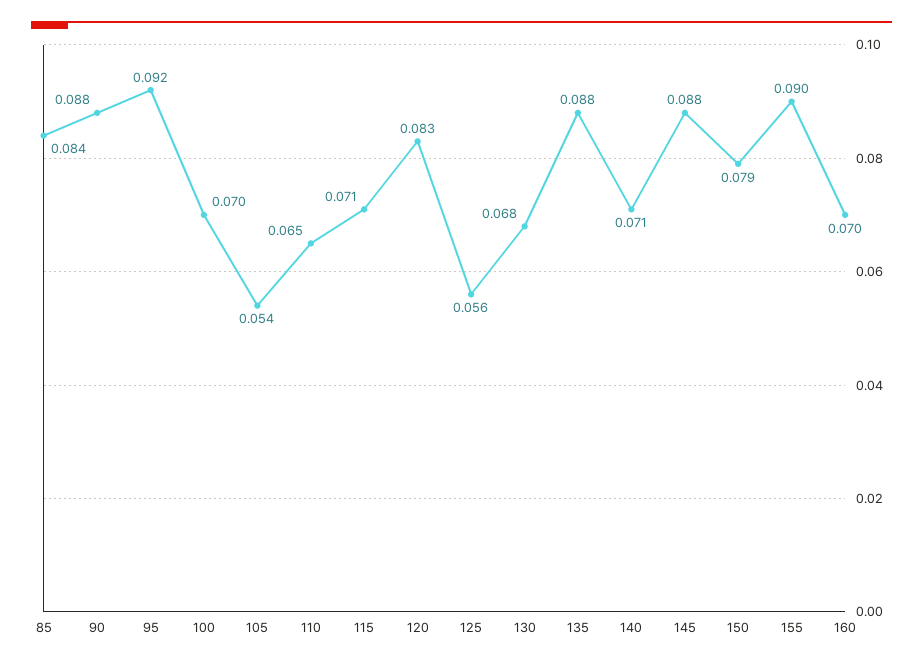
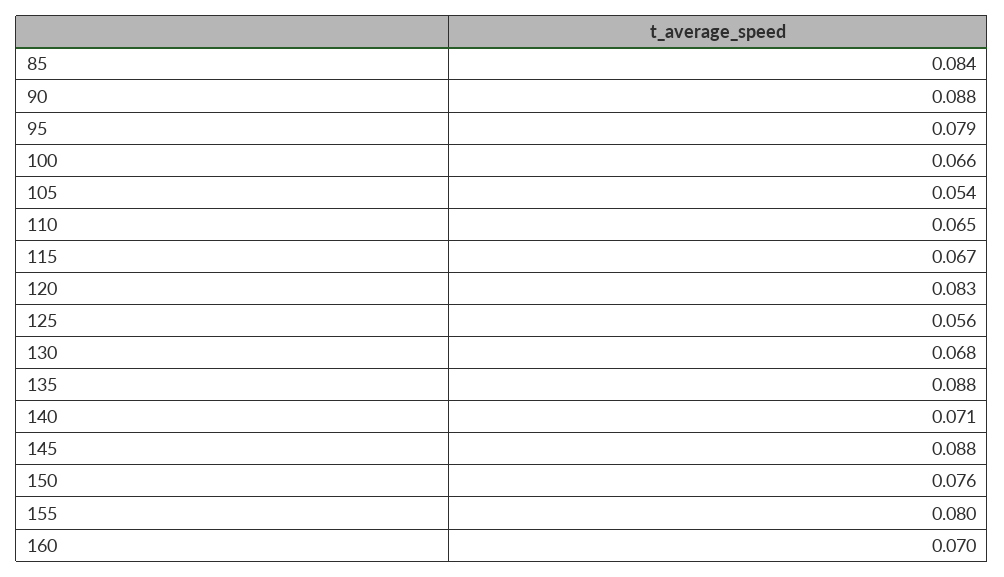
  {
    "85": 0.084,
    "90": 0.088,
-   "95": 0.092,
+   "95": 0.079,
-   "100": 0.07,
+   "100": 0.066,
    "105": 0.054,
    "110": 0.065,
-   "115": 0.071,
+   "115": 0.067,
    "120": 0.083,
    "125": 0.056,
    "130": 0.068,
    "135": 0.088,
    "140": 0.071,
    "145": 0.088,
-   "150": 0.079,
+   "150": 0.076,
-   "155": 0.09,
+   "155": 0.08,
    "160": 0.07
  }

